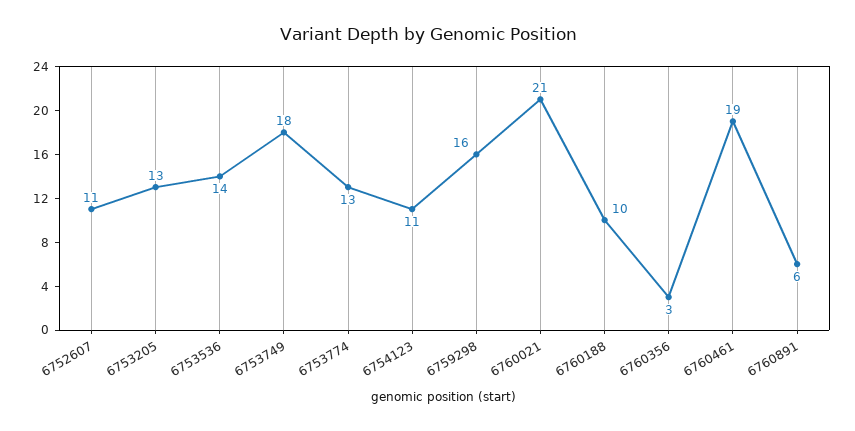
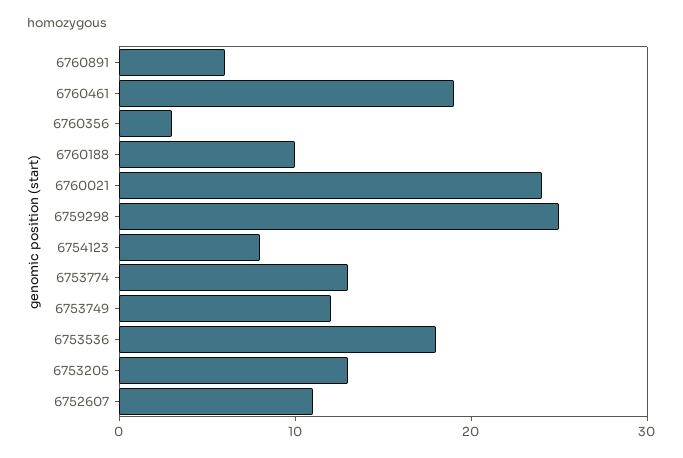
  {
    "6752607": 11,
    "6753205": 13,
-   "6753536": 14,
+   "6753536": 18,
-   "6753749": 18,
+   "6753749": 12,
    "6753774": 13,
-   "6754123": 11,
+   "6754123": 8,
-   "6759298": 16,
+   "6759298": 25,
-   "6760021": 21,
+   "6760021": 24,
    "6760188": 10,
    "6760356": 3,
    "6760461": 19,
    "6760891": 6
  }

